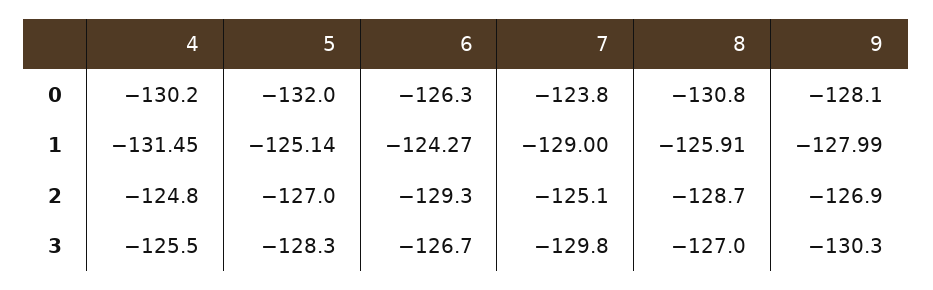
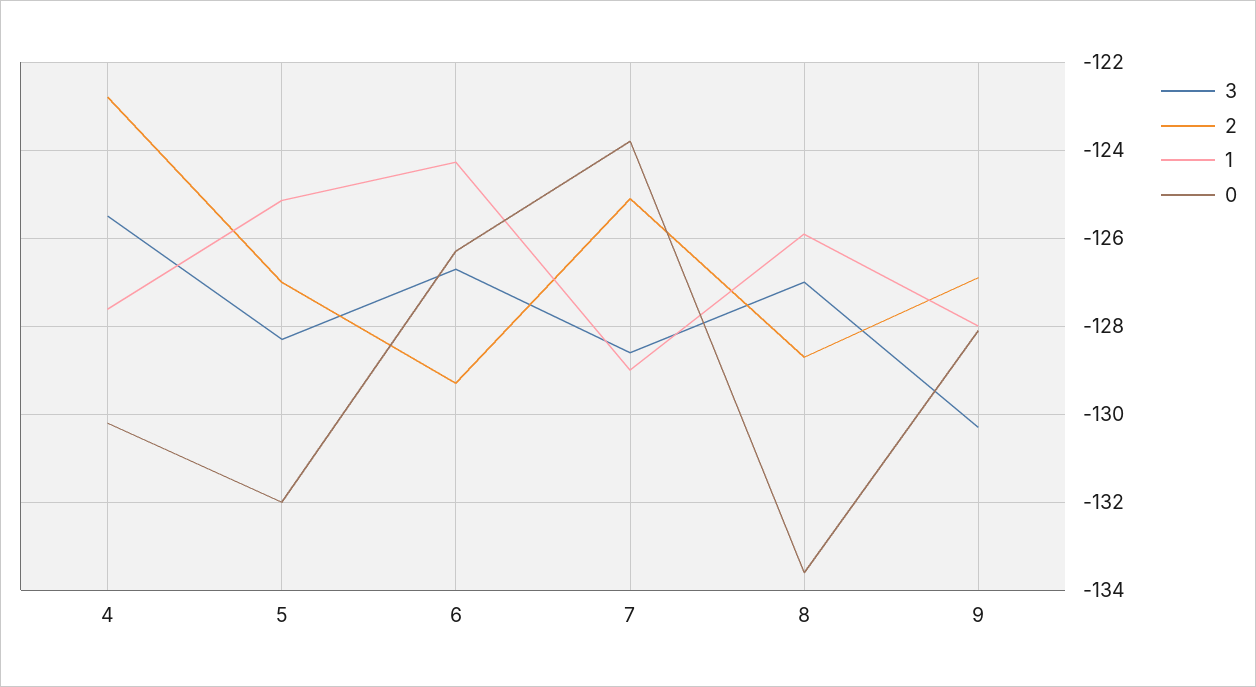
  {
    "0": {
      "4": -130.2,
      "5": -132,
      "6": -126.3,
      "7": -123.8,
-     "8": -130.8,
+     "8": -133.6,
      "9": -128.1
    },
    "1": {
-     "4": -131.45,
+     "4": -127.6,
      "5": -125.14,
      "6": -124.27,
      "7": -129,
      "8": -125.91,
      "9": -127.99
    },
    "2": {
-     "4": -124.8,
+     "4": -122.8,
      "5": -127,
      "6": -129.3,
      "7": -125.1,
      "8": -128.7,
      "9": -126.9
    },
    "3": {
      "4": -125.5,
      "5": -128.3,
      "6": -126.7,
-     "7": -129.8,
+     "7": -128.6,
      "8": -127,
      "9": -130.3
    }
  }

